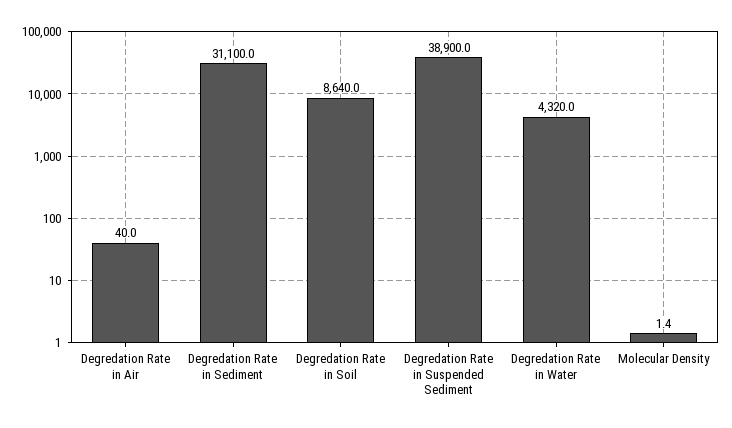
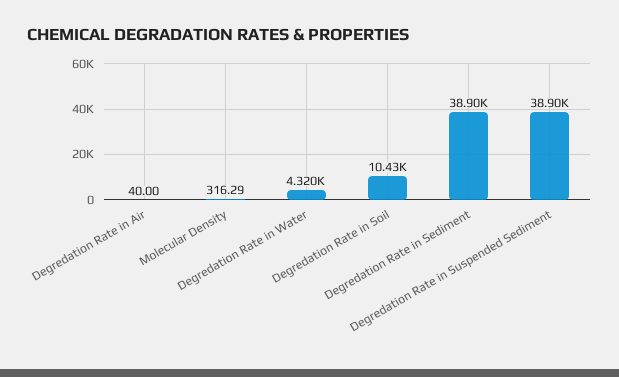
  {
    "Degredation Rate in Air": 40,
-   "Degredation Rate in Sediment": 31100,
+   "Degredation Rate in Sediment": 38900,
-   "Degredation Rate in Soil": 8640,
+   "Degredation Rate in Soil": 10430,
    "Degredation Rate in Suspended Sediment": 38900,
    "Degredation Rate in Water": 4320,
-   "Molecular Density": 1.4
+   "Molecular Density": 316.29
  }

